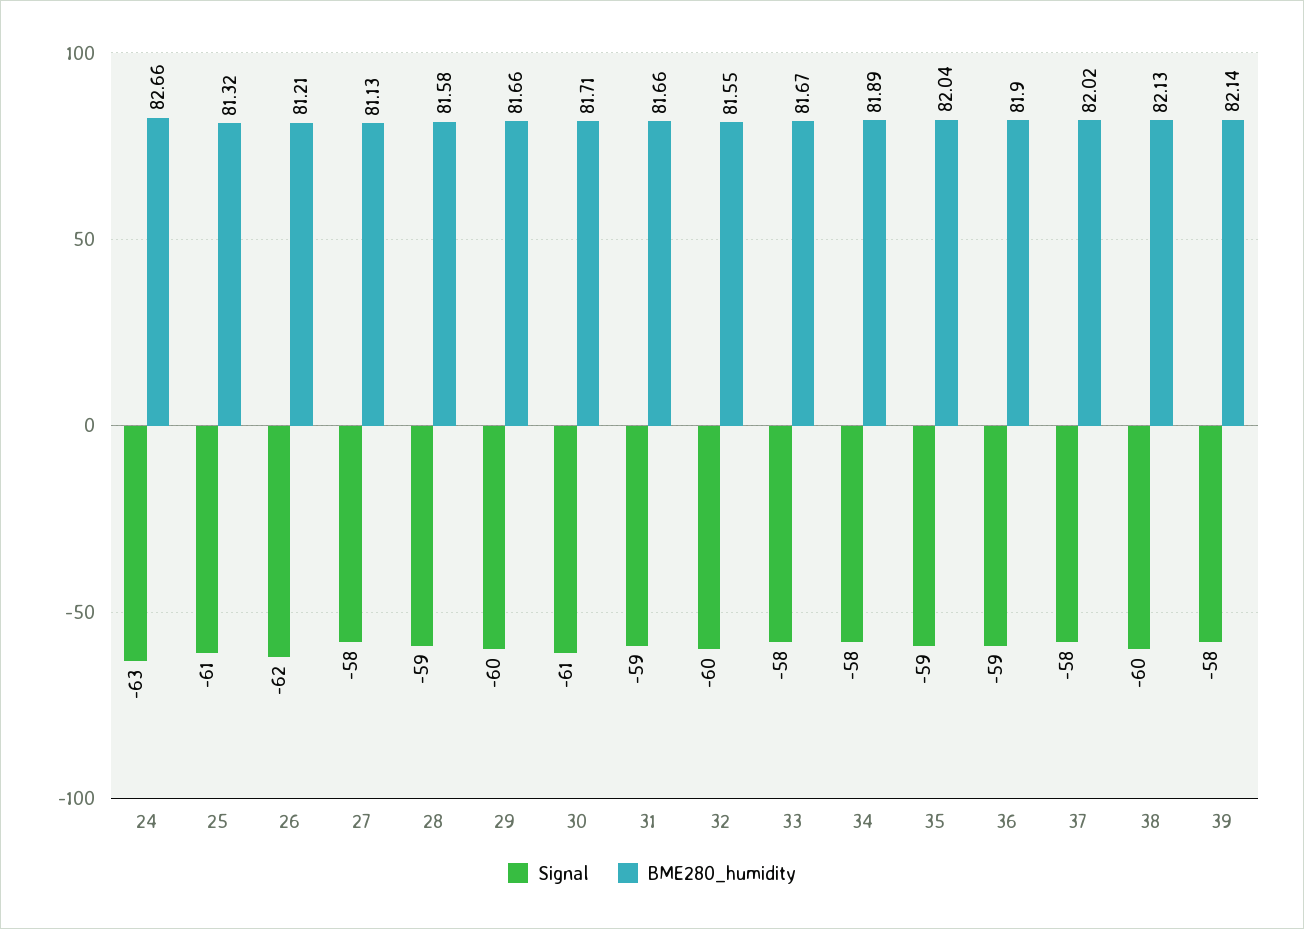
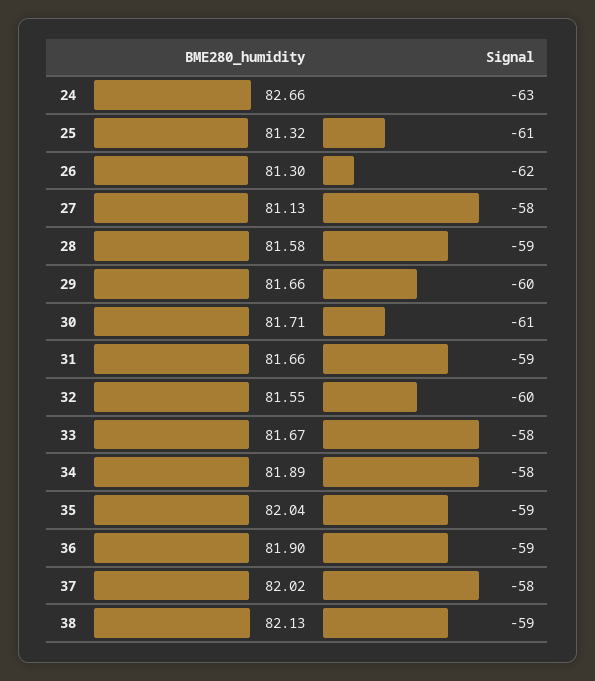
  {
    "Signal": {
      "24": -63,
      "25": -61,
      "26": -62,
      "27": -58,
      "28": -59,
      "29": -60,
      "30": -61,
      "31": -59,
      "32": -60,
      "33": -58,
      "34": -58,
      "35": -59,
      "36": -59,
      "37": -58,
-     "38": -60,
+     "38": -59
-     "39": -58
    },
    "BME280_humidity": {
      "24": 82.66,
      "25": 81.32,
-     "26": 81.21,
+     "26": 81.3,
      "27": 81.13,
      "28": 81.58,
      "29": 81.66,
      "30": 81.71,
      "31": 81.66,
      "32": 81.55,
      "33": 81.67,
      "34": 81.89,
      "35": 82.04,
      "36": 81.9,
      "37": 82.02,
-     "38": 82.13,
+     "38": 82.13
-     "39": 82.14
    }
  }

